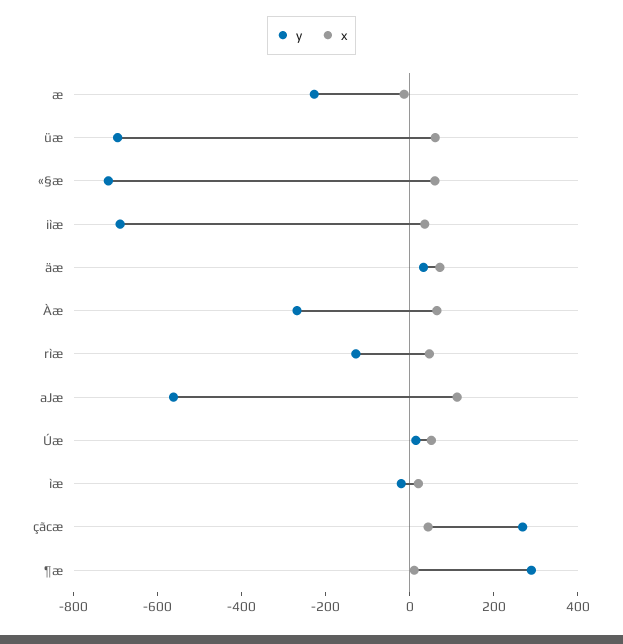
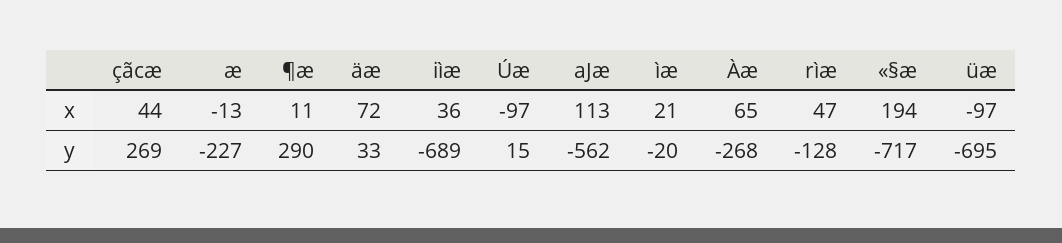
  {
    "y": {
      "æ": -227,
      "üæ": -695,
      "«§æ": -717,
      "iìæ": -689,
      "äæ": 33,
      "Àæ": -268,
      "rìæ": -128,
      "aJæ": -562,
      "Úæ": 15,
      "ìæ": -20,
      "çãcæ": 269,
      "¶æ": 290
    },
    "x": {
      "æ": -13,
-     "üæ": 50,
+     "üæ": -97,
-     "«§æ": 50,
+     "«§æ": 194,
      "iìæ": 36,
      "äæ": 72,
      "Àæ": 65,
      "rìæ": 47,
      "aJæ": 113,
-     "Úæ": 50,
+     "Úæ": -97,
      "ìæ": 21,
      "çãcæ": 44,
      "¶æ": 11
    }
  }

